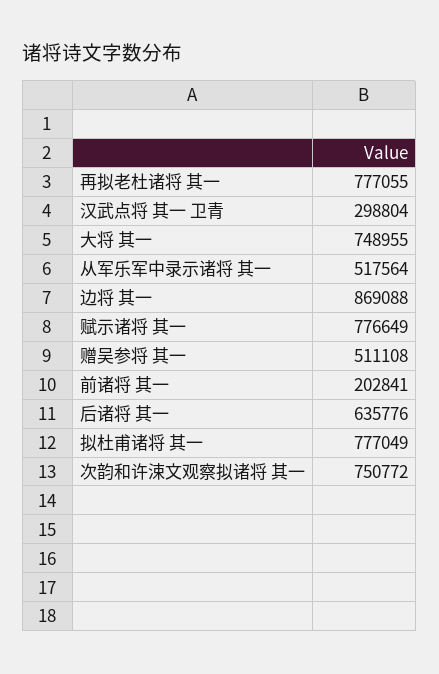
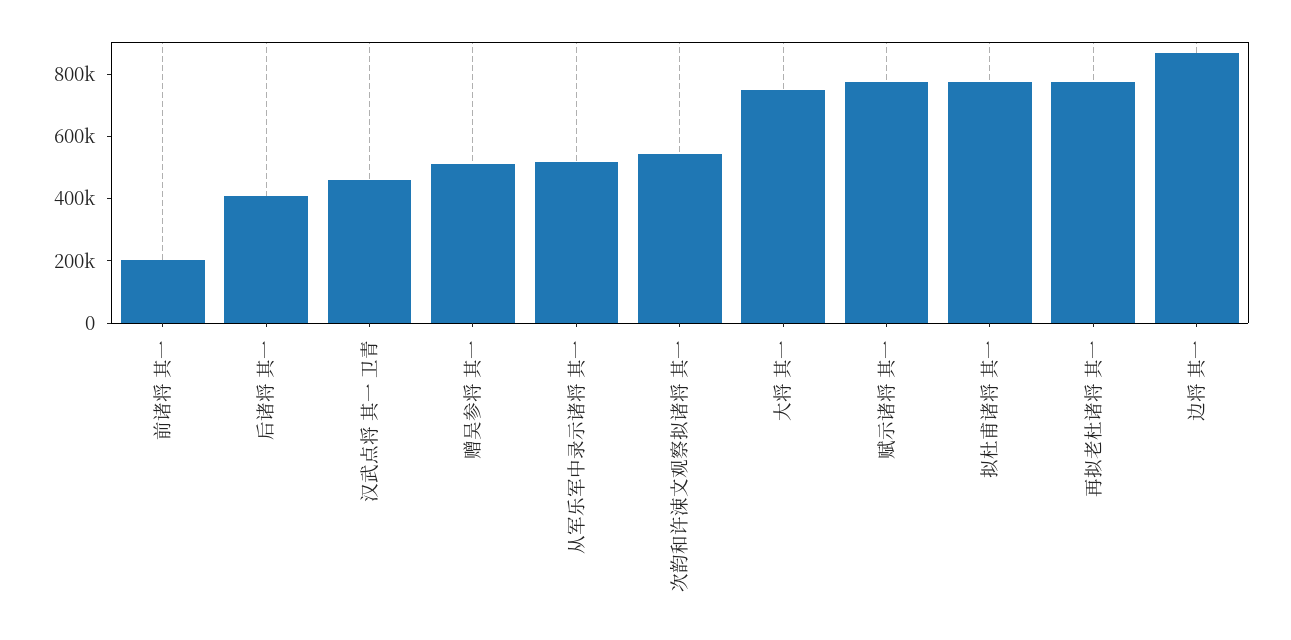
  {
    "再拟老杜诸将 其一": 777055,
-   "汉武点将 其一 卫青": 298804,
+   "汉武点将 其一 卫青": 450000,
    "大将 其一": 748955,
    "从军乐军中录示诸将 其一": 517564,
    "边将 其一": 869088,
    "赋示诸将 其一": 776649,
    "赠吴参将 其一": 511108,
    "前诸将 其一": 202841,
-   "后诸将 其一": 635776,
+   "后诸将 其一": 400000,
    "拟杜甫诸将 其一": 777049,
-   "次韵和许涑文观察拟诸将 其一": 750772
+   "次韵和许涑文观察拟诸将 其一": 550000
  }

